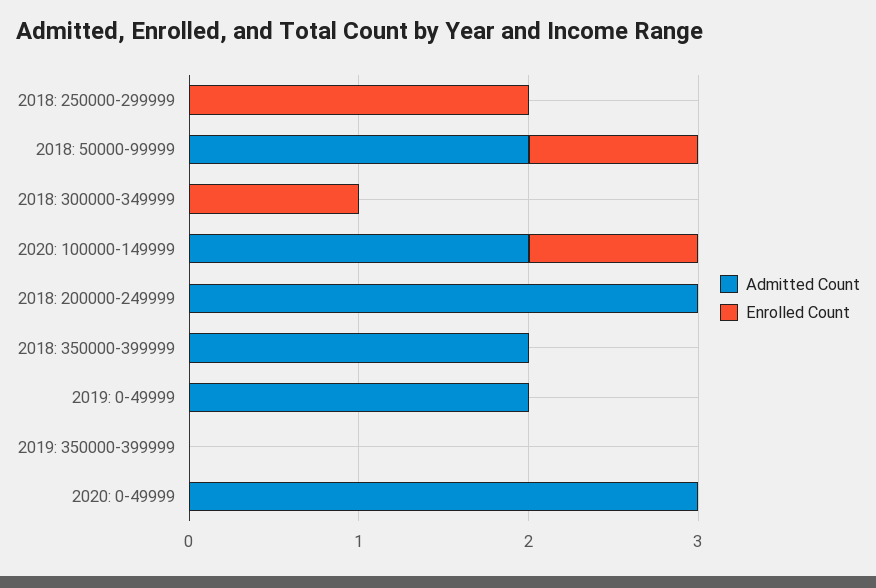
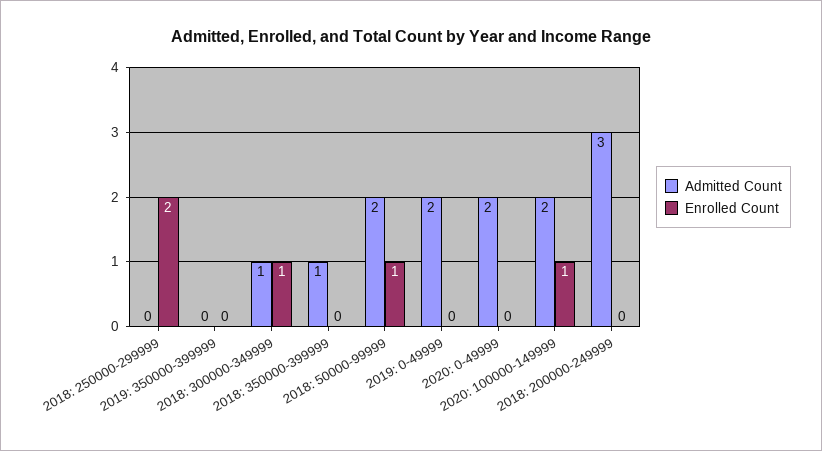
  {
    "Admitted Count": {
      "2018: 250000-299999": 0,
      "2018: 50000-99999": 2,
-     "2018: 300000-349999": 0,
+     "2018: 300000-349999": 1,
      "2020: 100000-149999": 2,
      "2018: 200000-249999": 3,
-     "2018: 350000-399999": 2,
+     "2018: 350000-399999": 1,
      "2019: 0-49999": 2,
      "2019: 350000-399999": 0,
-     "2020: 0-49999": 3
+     "2020: 0-49999": 2
    },
    "Enrolled Count": {
      "2018: 250000-299999": 2,
      "2018: 50000-99999": 1,
      "2018: 300000-349999": 1,
      "2020: 100000-149999": 1,
      "2018: 200000-249999": 0,
      "2018: 350000-399999": 0,
      "2019: 0-49999": 0,
      "2019: 350000-399999": 0,
      "2020: 0-49999": 0
    }
  }

